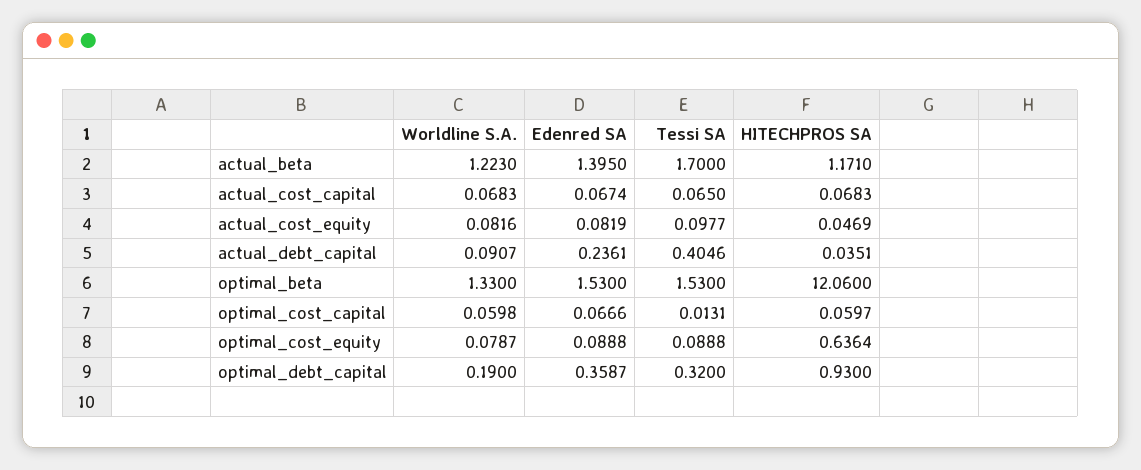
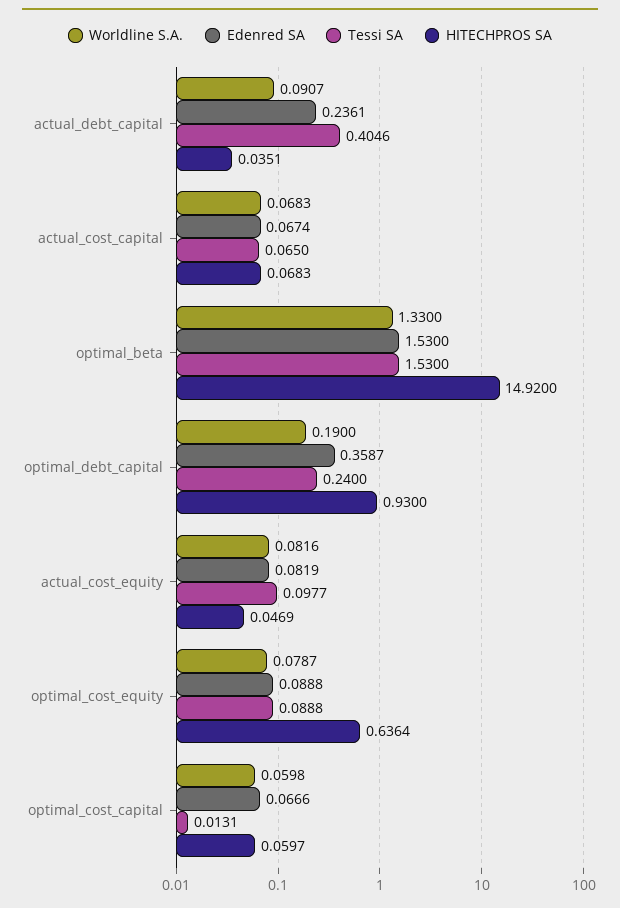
  {
    "Worldline S.A.": {
-     "actual_beta": 1.223,
      "actual_cost_capital": 0.0683,
      "actual_cost_equity": 0.0816,
      "actual_debt_capital": 0.0907,
      "optimal_beta": 1.33,
      "optimal_cost_capital": 0.0598,
      "optimal_cost_equity": 0.0787,
      "optimal_debt_capital": 0.19
    },
    "Edenred SA": {
-     "actual_beta": 1.395,
      "actual_cost_capital": 0.0674,
      "actual_cost_equity": 0.0819,
      "actual_debt_capital": 0.2361,
      "optimal_beta": 1.53,
      "optimal_cost_capital": 0.0666,
      "optimal_cost_equity": 0.0888,
      "optimal_debt_capital": 0.3587
    },
    "Tessi SA": {
-     "actual_beta": 1.7,
      "actual_cost_capital": 0.065,
      "actual_cost_equity": 0.0977,
      "actual_debt_capital": 0.4046,
      "optimal_beta": 1.53,
      "optimal_cost_capital": 0.0131,
      "optimal_cost_equity": 0.0888,
-     "optimal_debt_capital": 0.32
+     "optimal_debt_capital": 0.24
    },
    "HITECHPROS SA": {
-     "actual_beta": 1.171,
      "actual_cost_capital": 0.0683,
      "actual_cost_equity": 0.0469,
      "actual_debt_capital": 0.0351,
-     "optimal_beta": 12.06,
+     "optimal_beta": 14.92,
      "optimal_cost_capital": 0.0597,
      "optimal_cost_equity": 0.6364,
      "optimal_debt_capital": 0.93
    }
  }

